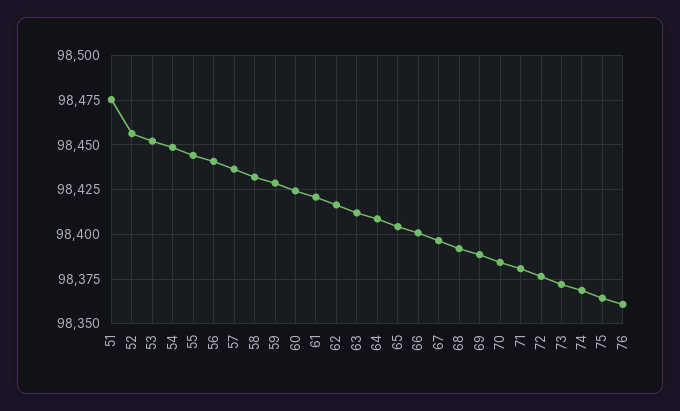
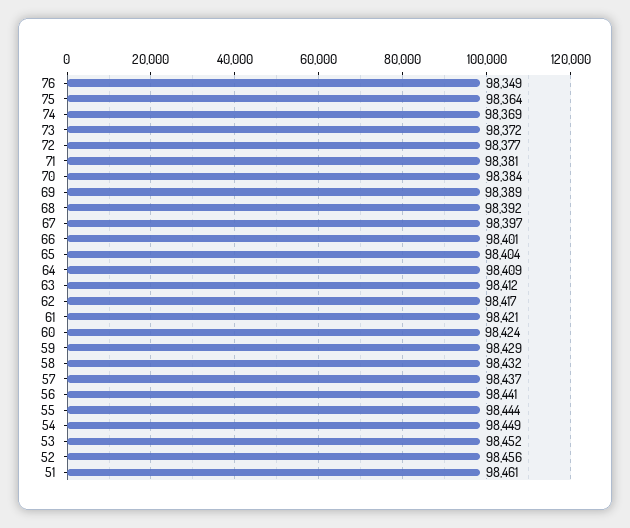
  {
-   "51": 98475,
+   "51": 98461,
    "52": 98456,
    "53": 98452,
    "54": 98449,
    "55": 98444,
    "56": 98441,
    "57": 98437,
    "58": 98432,
    "59": 98429,
    "60": 98424,
    "61": 98421,
    "62": 98417,
    "63": 98412,
    "64": 98409,
    "65": 98404,
    "66": 98401,
    "67": 98397,
    "68": 98392,
    "69": 98389,
    "70": 98384,
    "71": 98381,
    "72": 98377,
    "73": 98372,
    "74": 98369,
    "75": 98364,
-   "76": 98360
+   "76": 98349
  }

